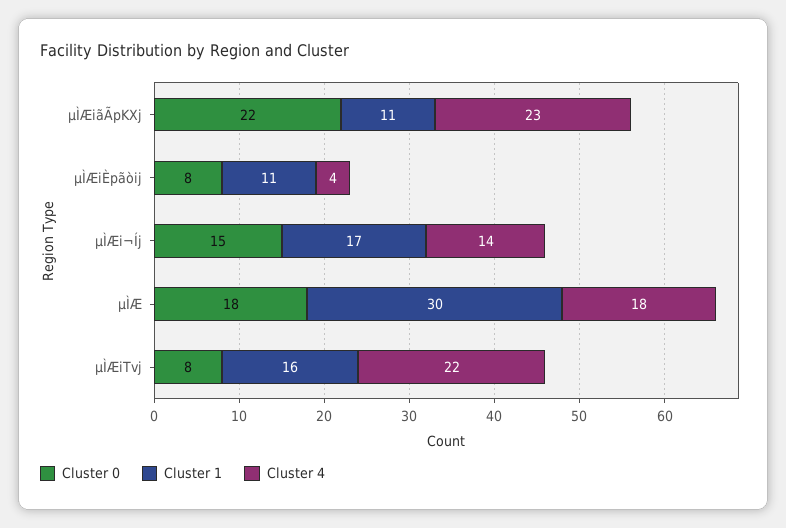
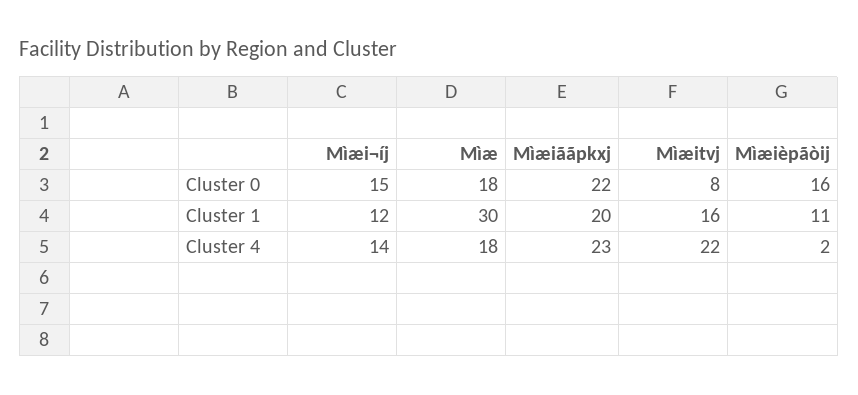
  {
    "Cluster 0": {
      "µÌÆiãÃpKXj": 22,
-     "µÌÆiÈpãòij": 8,
+     "µÌÆiÈpãòij": 16,
      "µÌÆi¬Íj": 15,
      "µÌÆ": 18,
      "µÌÆiTvj": 8
    },
    "Cluster 1": {
-     "µÌÆiãÃpKXj": 11,
+     "µÌÆiãÃpKXj": 20,
      "µÌÆiÈpãòij": 11,
-     "µÌÆi¬Íj": 17,
+     "µÌÆi¬Íj": 12,
      "µÌÆ": 30,
      "µÌÆiTvj": 16
    },
    "Cluster 4": {
      "µÌÆiãÃpKXj": 23,
-     "µÌÆiÈpãòij": 4,
+     "µÌÆiÈpãòij": 2,
      "µÌÆi¬Íj": 14,
      "µÌÆ": 18,
      "µÌÆiTvj": 22
    }
  }

